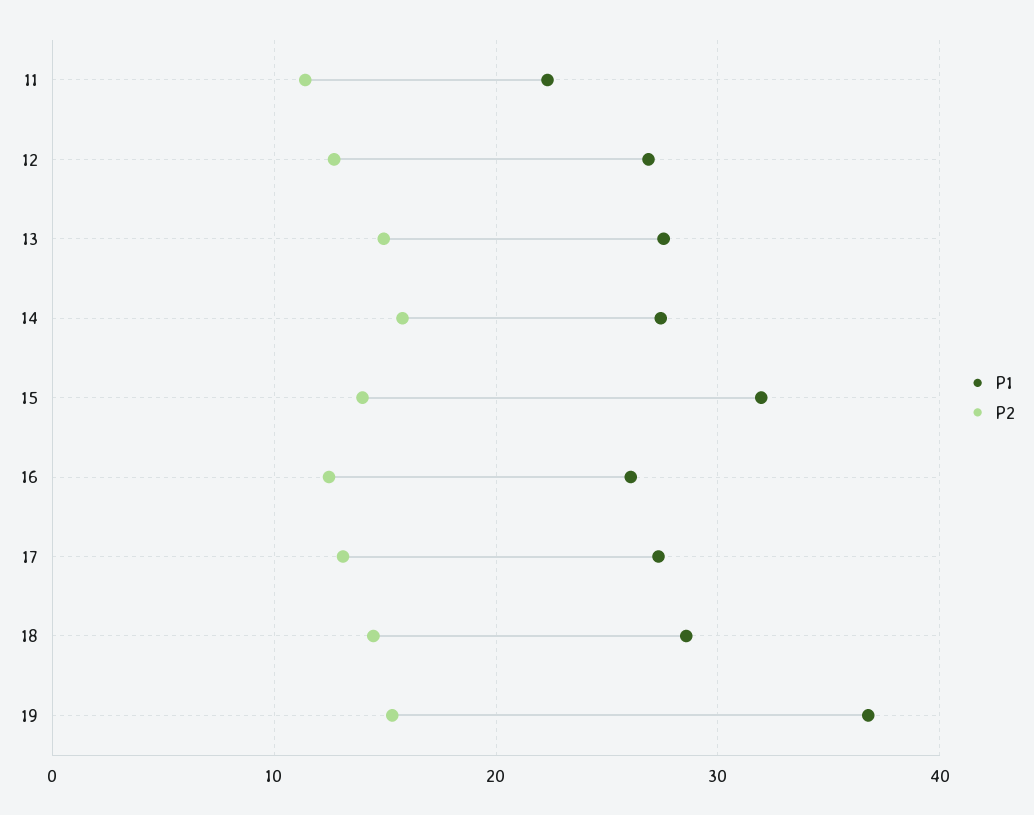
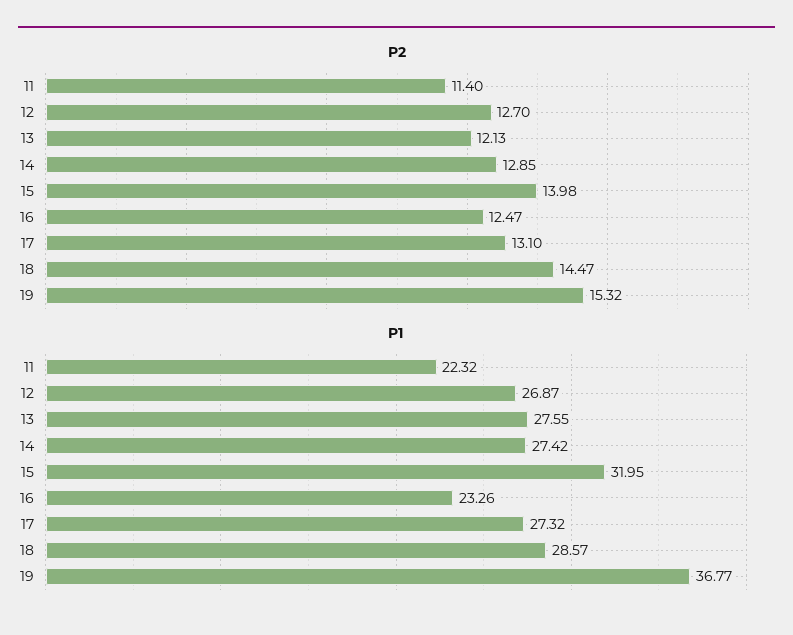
  {
    "P1": {
      "11": 22.32,
      "12": 26.87,
      "13": 27.55,
      "14": 27.42,
      "15": 31.95,
-     "16": 26,
+     "16": 23.26,
      "17": 27.32,
      "18": 28.57,
      "19": 36.77
    },
    "P2": {
      "11": 11.4,
      "12": 12.7,
-     "13": 15,
+     "13": 12.13,
-     "14": 16,
+     "14": 12.85,
      "15": 13.98,
      "16": 12.47,
      "17": 13.1,
      "18": 14.47,
      "19": 15.32
    }
  }

